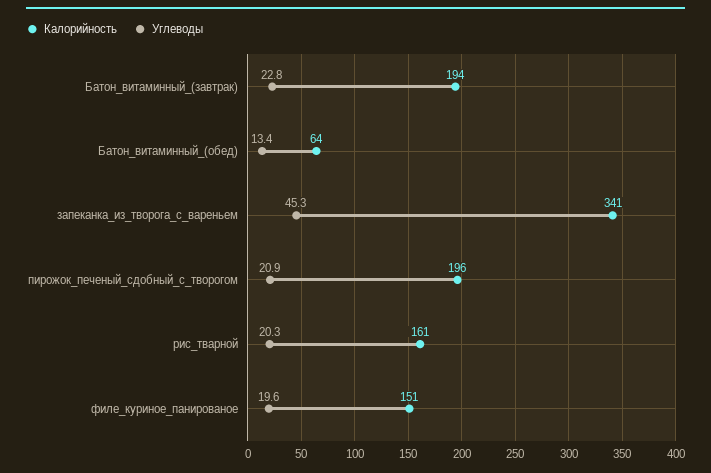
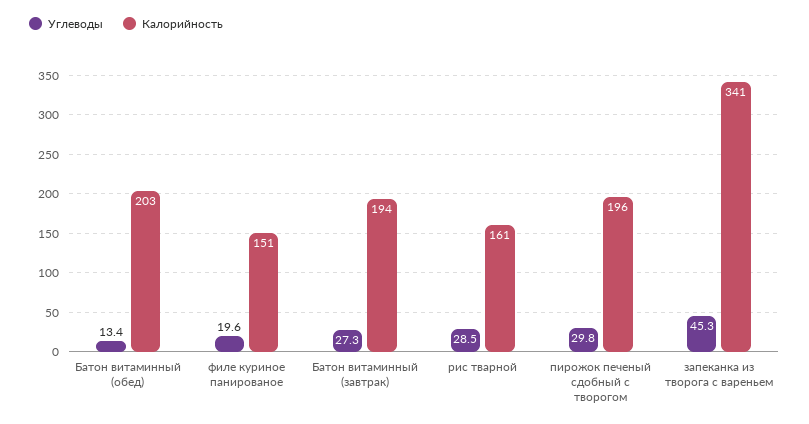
  {
    "Калорийность": {
      "Батон_витаминный_(завтрак)": 194,
-     "Батон_витаминный_(обед)": 64,
+     "Батон_витаминный_(обед)": 203,
      "запеканка_из_творога_с_вареньем": 341,
      "пирожок_печеный_сдобный_с_творогом": 196,
      "рис_тварной": 161,
      "филе_куриное_панированое": 151
    },
    "Углеводы": {
-     "Батон_витаминный_(завтрак)": 22.8,
+     "Батон_витаминный_(завтрак)": 27.3,
      "Батон_витаминный_(обед)": 13.4,
      "запеканка_из_творога_с_вареньем": 45.3,
-     "пирожок_печеный_сдобный_с_творогом": 20.9,
+     "пирожок_печеный_сдобный_с_творогом": 29.8,
-     "рис_тварной": 20.3,
+     "рис_тварной": 28.5,
      "филе_куриное_панированое": 19.6
    }
  }

